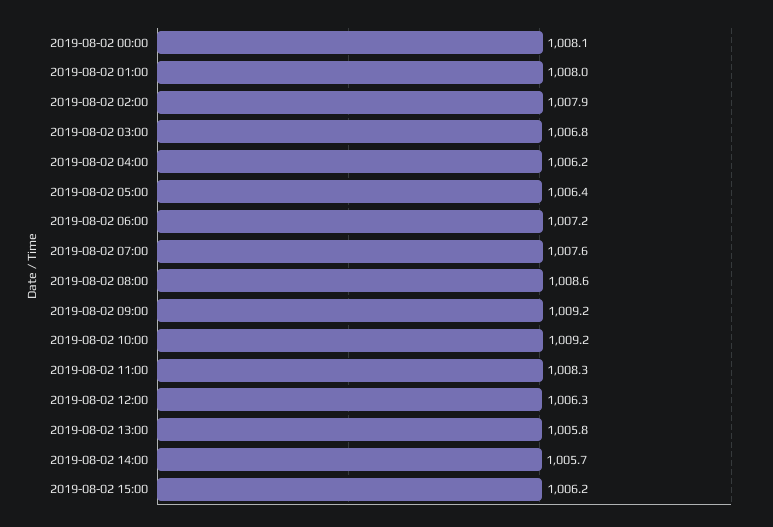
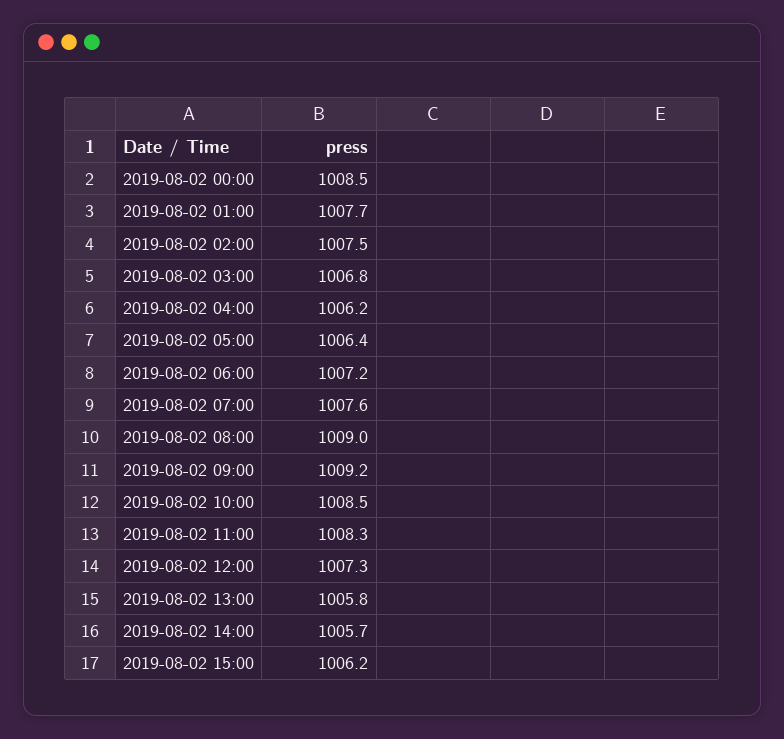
  {
-   "2019-08-02 00:00": 1008.1,
+   "2019-08-02 00:00": 1008.5,
-   "2019-08-02 01:00": 1008,
+   "2019-08-02 01:00": 1007.7,
-   "2019-08-02 02:00": 1007.9,
+   "2019-08-02 02:00": 1007.5,
    "2019-08-02 03:00": 1006.8,
    "2019-08-02 04:00": 1006.2,
    "2019-08-02 05:00": 1006.4,
    "2019-08-02 06:00": 1007.2,
    "2019-08-02 07:00": 1007.6,
-   "2019-08-02 08:00": 1008.6,
+   "2019-08-02 08:00": 1009,
    "2019-08-02 09:00": 1009.2,
-   "2019-08-02 10:00": 1009.2,
+   "2019-08-02 10:00": 1008.5,
    "2019-08-02 11:00": 1008.3,
-   "2019-08-02 12:00": 1006.3,
+   "2019-08-02 12:00": 1007.3,
    "2019-08-02 13:00": 1005.8,
    "2019-08-02 14:00": 1005.7,
    "2019-08-02 15:00": 1006.2
  }

